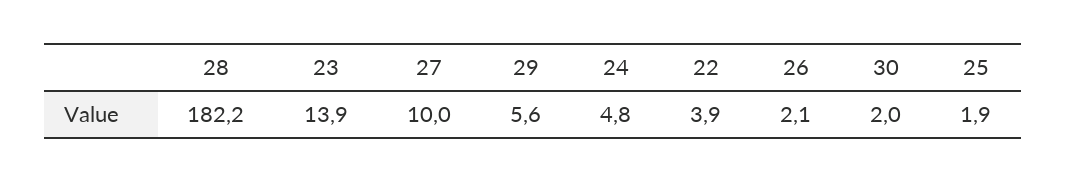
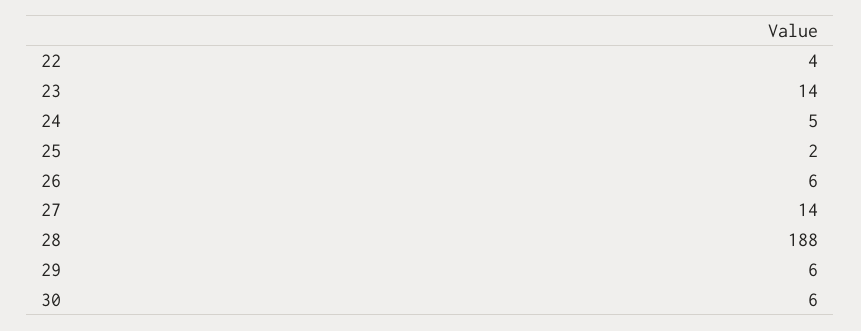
  {
-   "28": 182.2,
+   "28": 188,
    "23": 13.9,
-   "27": 10,
+   "27": 14,
    "29": 5.6,
    "24": 4.8,
    "22": 3.9,
-   "26": 2.1,
+   "26": 6,
-   "30": 2,
+   "30": 6,
    "25": 1.9
  }

